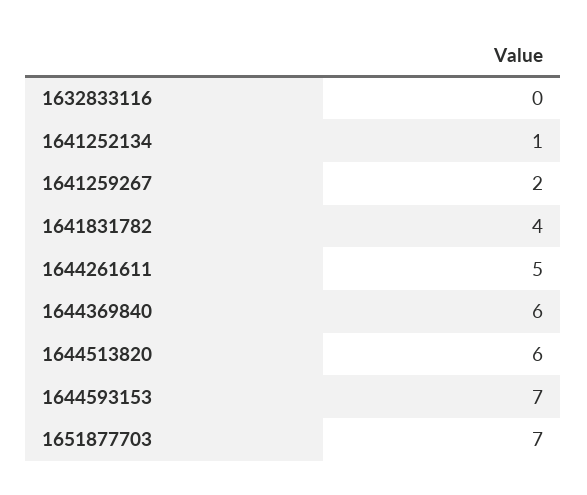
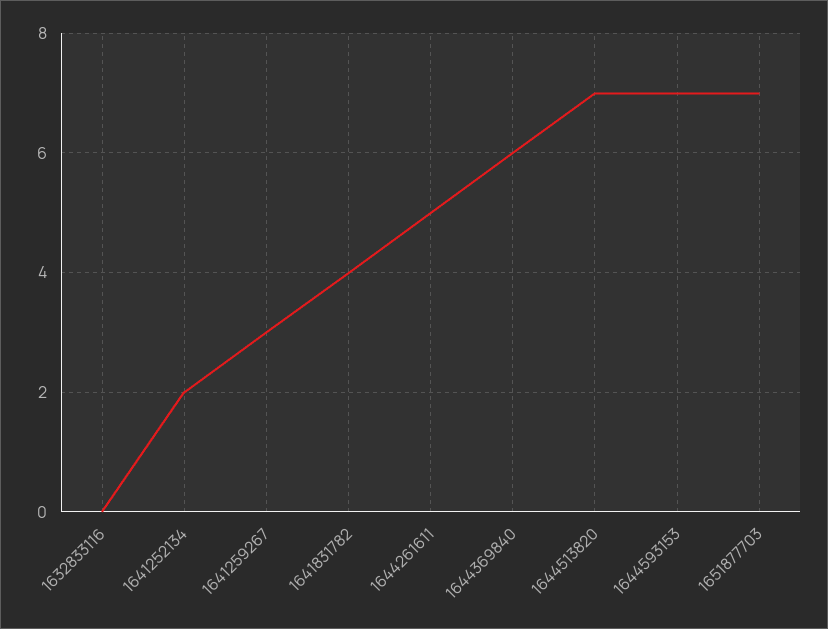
  {
    "1632833116": 0,
-   "1641252134": 1,
+   "1641252134": 2,
-   "1641259267": 2,
+   "1641259267": 3,
    "1641831782": 4,
    "1644261611": 5,
    "1644369840": 6,
-   "1644513820": 6,
+   "1644513820": 7,
    "1644593153": 7,
    "1651877703": 7
  }

